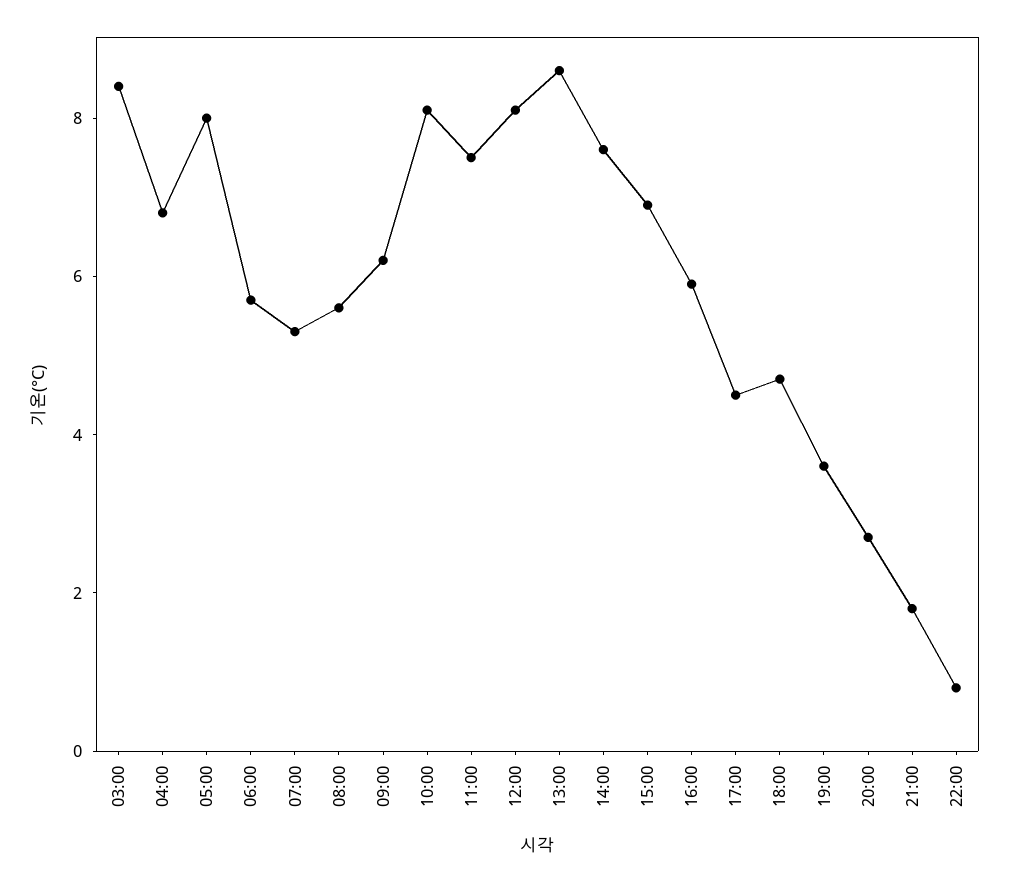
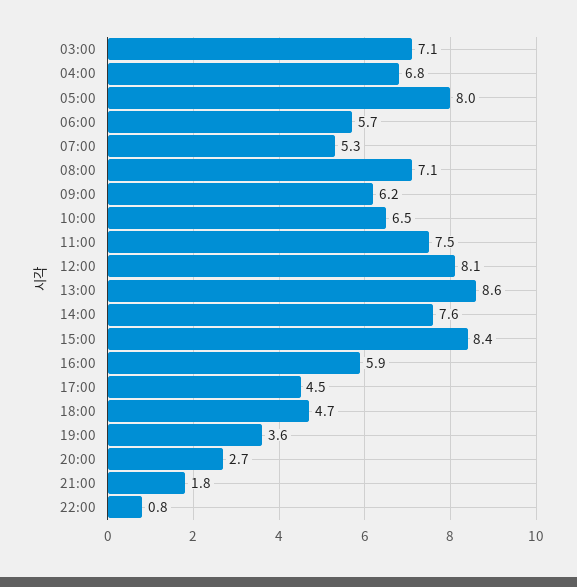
  {
-   "03:00": 8.5,
+   "03:00": 7.1,
    "04:00": 6.8,
    "05:00": 8,
    "06:00": 5.7,
    "07:00": 5.3,
-   "08:00": 5.5,
+   "08:00": 7.1,
    "09:00": 6.2,
-   "10:00": 8,
+   "10:00": 6.5,
    "11:00": 7.5,
    "12:00": 8.1,
    "13:00": 8.6,
    "14:00": 7.6,
-   "15:00": 7,
+   "15:00": 8.4,
    "16:00": 5.9,
    "17:00": 4.5,
    "18:00": 4.7,
    "19:00": 3.6,
    "20:00": 2.7,
    "21:00": 1.8,
    "22:00": 0.8
  }

